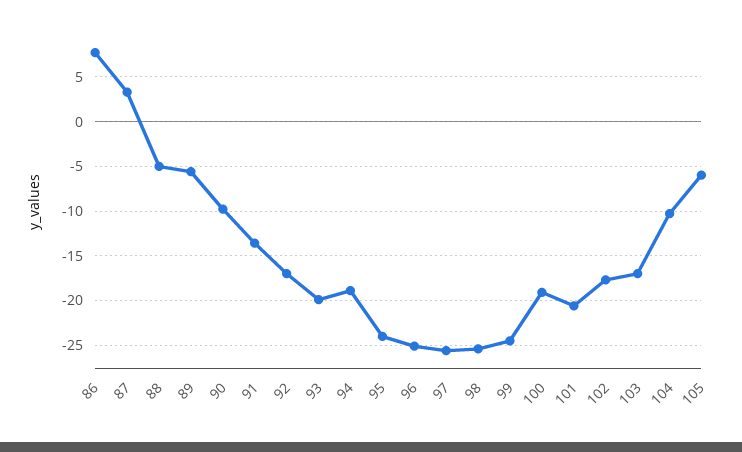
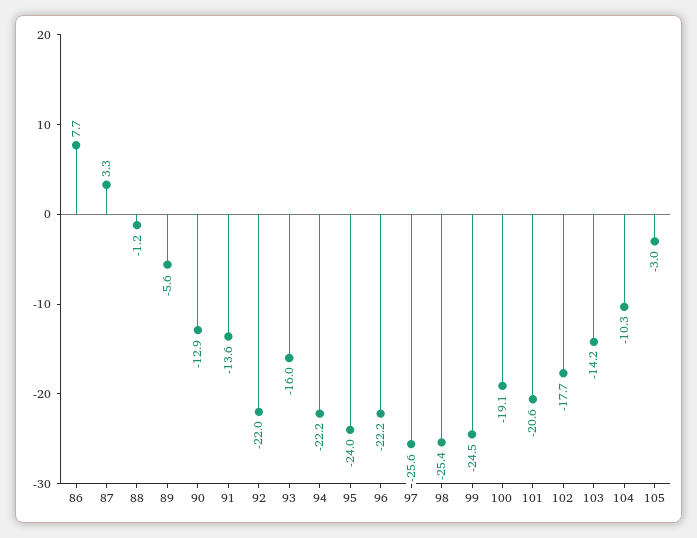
  {
    "86": 7.7,
    "87": 3.3,
-   "88": -5,
+   "88": -1.2,
    "89": -5.6,
-   "90": -10,
+   "90": -12.9,
    "91": -13.6,
-   "92": -17,
+   "92": -22,
-   "93": -20,
+   "93": -16,
-   "94": -19,
+   "94": -22.2,
    "95": -24,
-   "96": -25,
+   "96": -22.2,
    "97": -25.6,
    "98": -25.4,
    "99": -24.5,
    "100": -19.1,
    "101": -20.6,
    "102": -17.7,
-   "103": -17,
+   "103": -14.2,
    "104": -10.3,
-   "105": -6
+   "105": -3
  }

